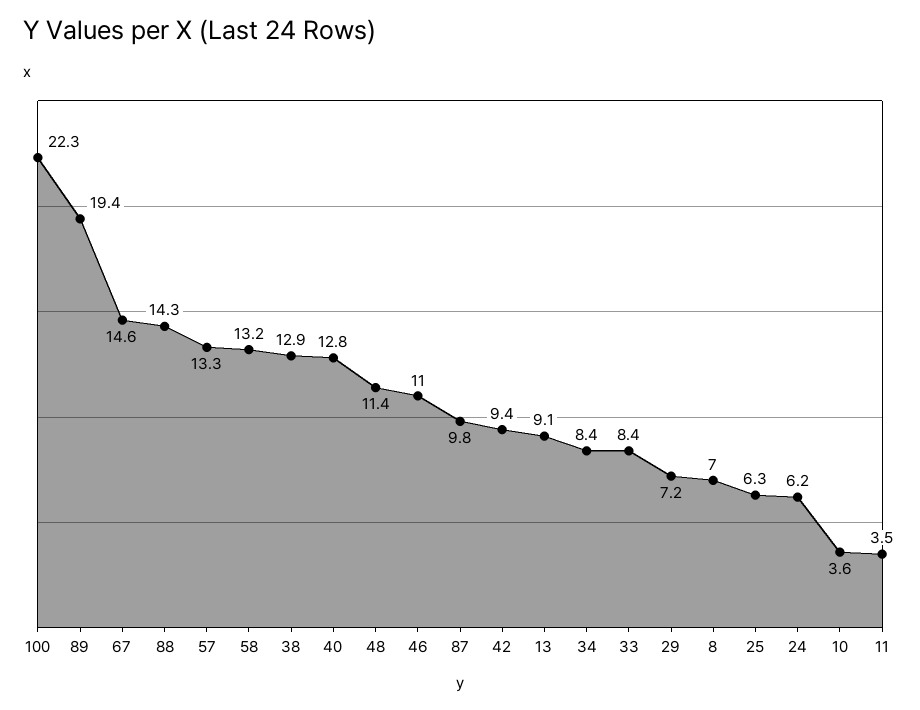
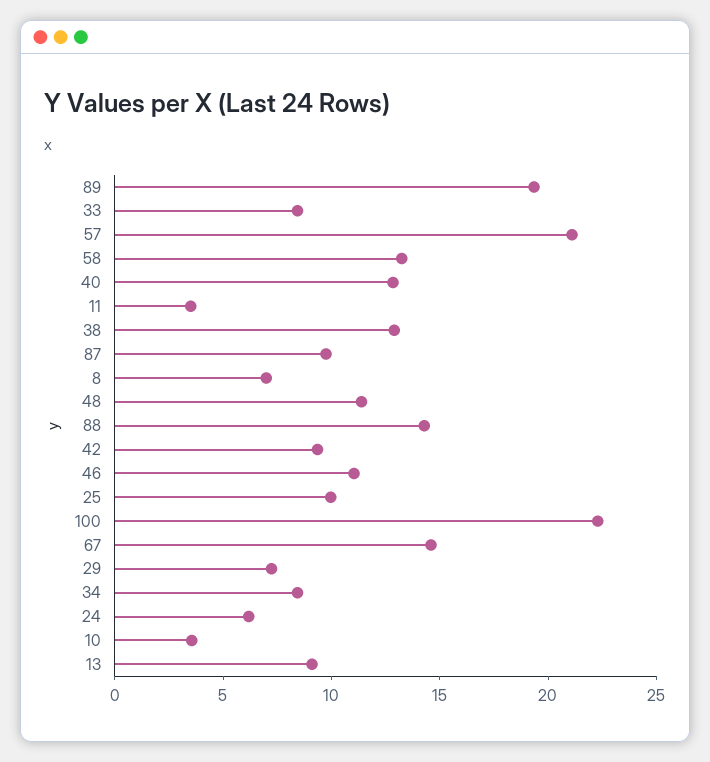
  {
    "100": 22.3,
    "89": 19.4,
    "67": 14.6,
    "88": 14.3,
-   "57": 13.3,
+   "57": 21,
    "58": 13.2,
    "38": 12.9,
    "40": 12.8,
    "48": 11.4,
    "46": 11,
    "87": 9.8,
    "42": 9.4,
    "13": 9.1,
    "34": 8.4,
    "33": 8.4,
    "29": 7.2,
    "8": 7,
-   "25": 6.3,
+   "25": 10,
    "24": 6.2,
    "10": 3.6,
    "11": 3.5
  }

